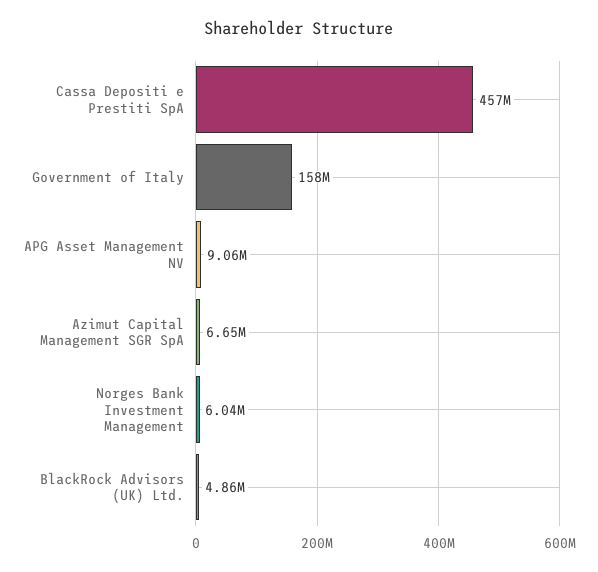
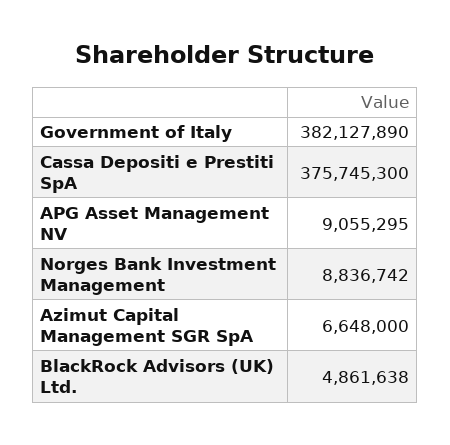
  {
-   "Cassa Depositi e Prestiti SpA": 457000000,
+   "Cassa Depositi e Prestiti SpA": 375745300,
-   "Government of Italy": 158000000,
+   "Government of Italy": 382127890,
    "APG Asset Management NV": 9055295,
    "Azimut Capital Management SGR SpA": 6648000,
-   "Norges Bank Investment Management": 6040000,
+   "Norges Bank Investment Management": 8836742,
    "BlackRock Advisors (UK) Ltd.": 4861638
  }

